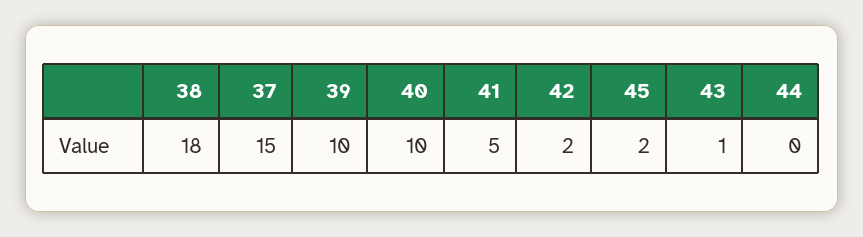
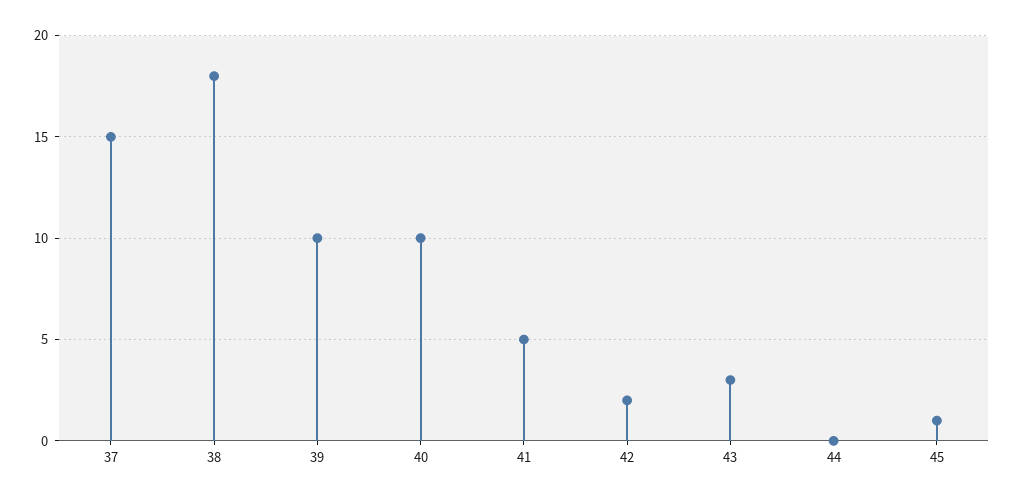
  {
    "38": 18,
    "37": 15,
    "39": 10,
    "40": 10,
    "41": 5,
    "42": 2,
-   "45": 2,
+   "45": 1,
-   "43": 1,
+   "43": 3,
    "44": 0
  }

